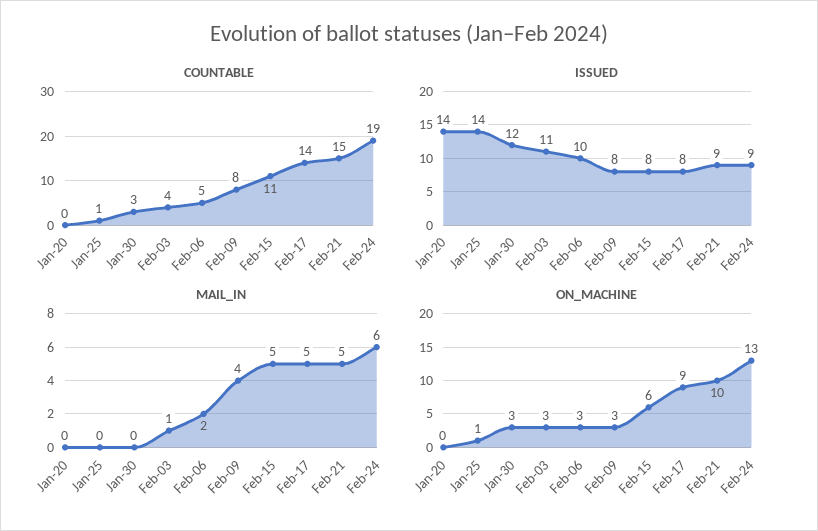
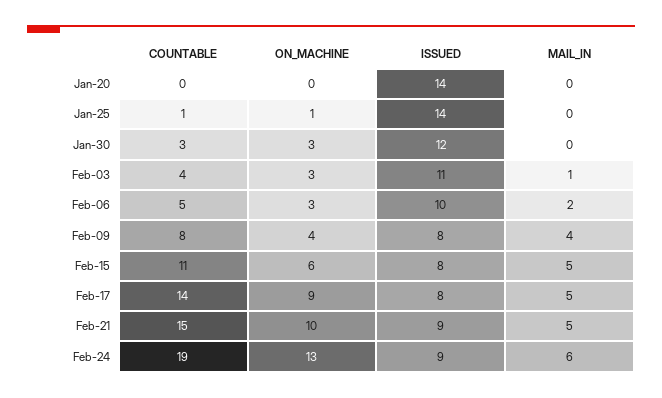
  {
    "COUNTABLE": {
      "Jan-20": 0,
      "Jan-25": 1,
      "Jan-30": 3,
      "Feb-03": 4,
      "Feb-06": 5,
      "Feb-09": 8,
      "Feb-15": 11,
      "Feb-17": 14,
      "Feb-21": 15,
      "Feb-24": 19
    },
    "ISSUED": {
      "Jan-20": 14,
      "Jan-25": 14,
      "Jan-30": 12,
      "Feb-03": 11,
      "Feb-06": 10,
      "Feb-09": 8,
      "Feb-15": 8,
      "Feb-17": 8,
      "Feb-21": 9,
      "Feb-24": 9
    },
    "MAIL_IN": {
      "Jan-20": 0,
      "Jan-25": 0,
      "Jan-30": 0,
      "Feb-03": 1,
      "Feb-06": 2,
      "Feb-09": 4,
      "Feb-15": 5,
      "Feb-17": 5,
      "Feb-21": 5,
      "Feb-24": 6
    },
    "ON_MACHINE": {
      "Jan-20": 0,
      "Jan-25": 1,
      "Jan-30": 3,
      "Feb-03": 3,
      "Feb-06": 3,
-     "Feb-09": 3,
+     "Feb-09": 4,
      "Feb-15": 6,
      "Feb-17": 9,
      "Feb-21": 10,
      "Feb-24": 13
    }
  }

